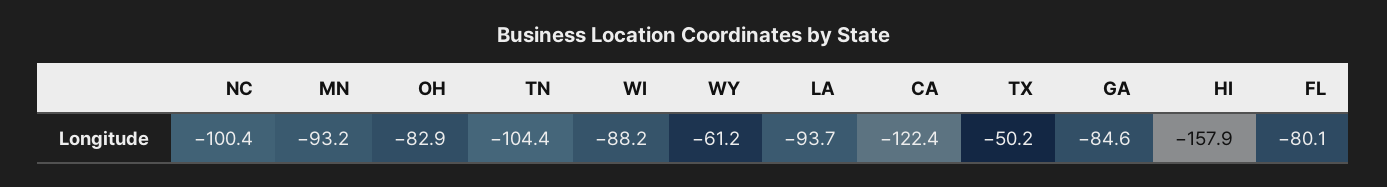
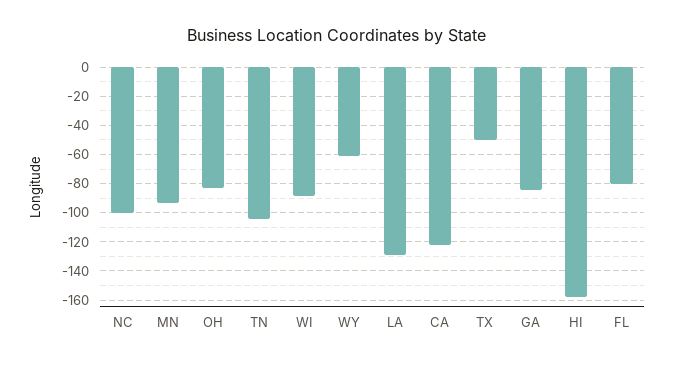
  {
    "NC": -100.4,
    "MN": -93.2,
    "OH": -82.9,
    "TN": -104.4,
    "WI": -88.2,
    "WY": -61.2,
-   "LA": -93.7,
+   "LA": -130,
    "CA": -122.4,
    "TX": -50.2,
    "GA": -84.6,
    "HI": -157.9,
    "FL": -80.1
  }

